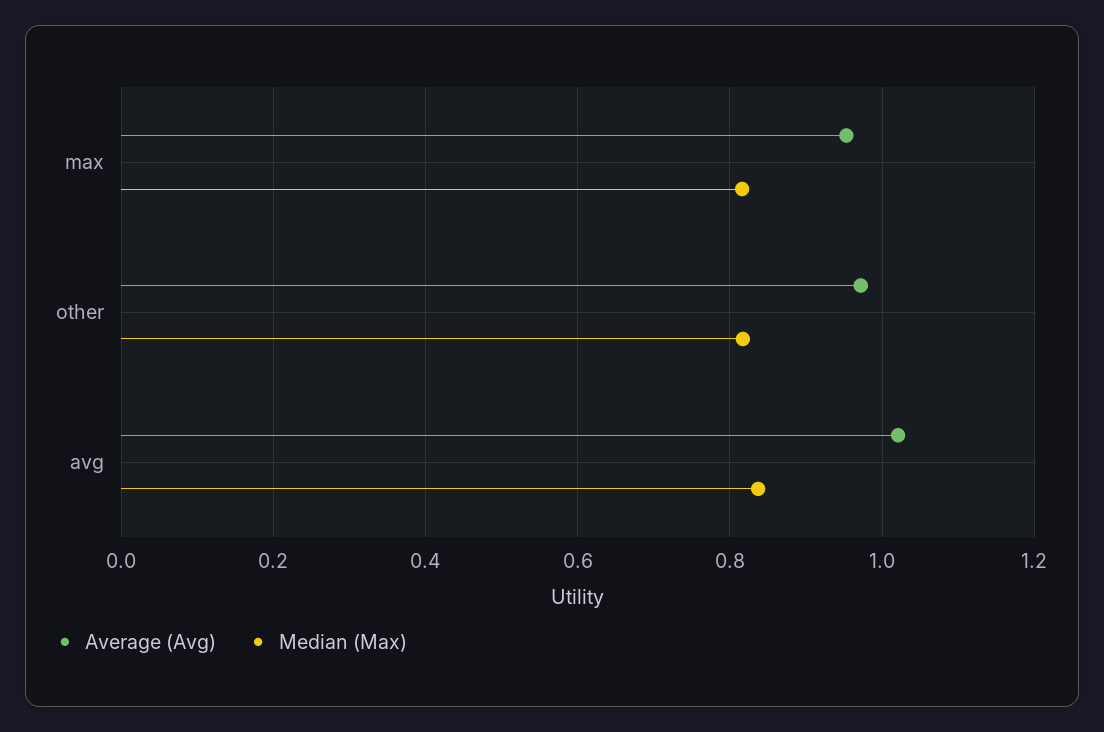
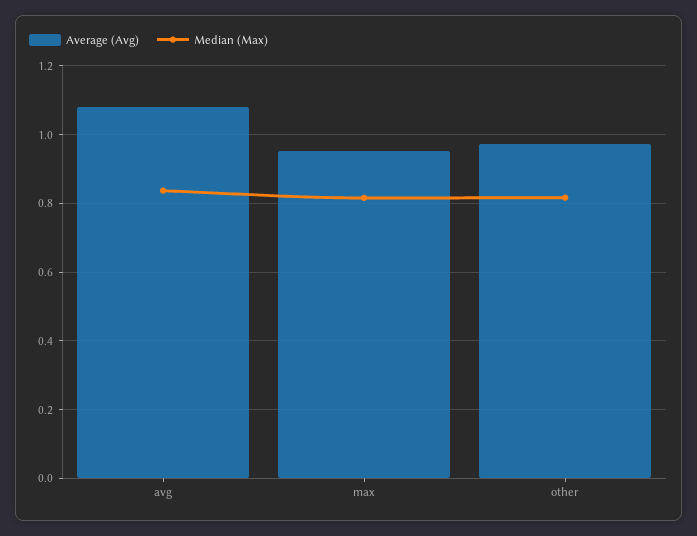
  {
    "Average (Avg)": {
      "max": 0.96,
      "other": 0.98,
-     "avg": 1.02
+     "avg": 1.08
    },
    "Median (Max)": {
      "max": 0.82,
      "other": 0.82,
      "avg": 0.84
    }
  }

